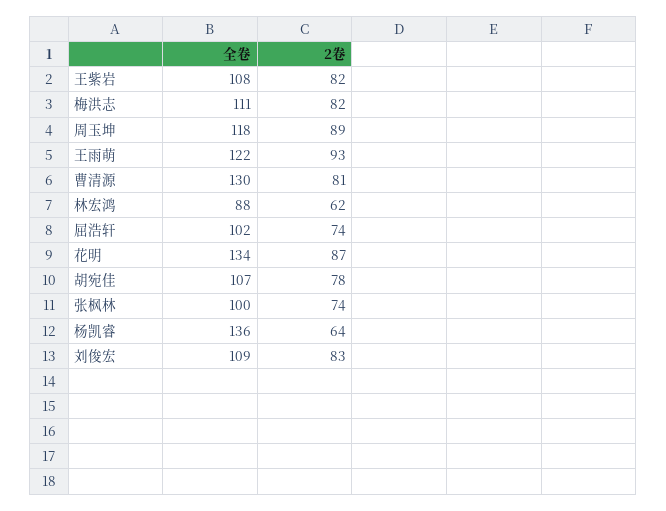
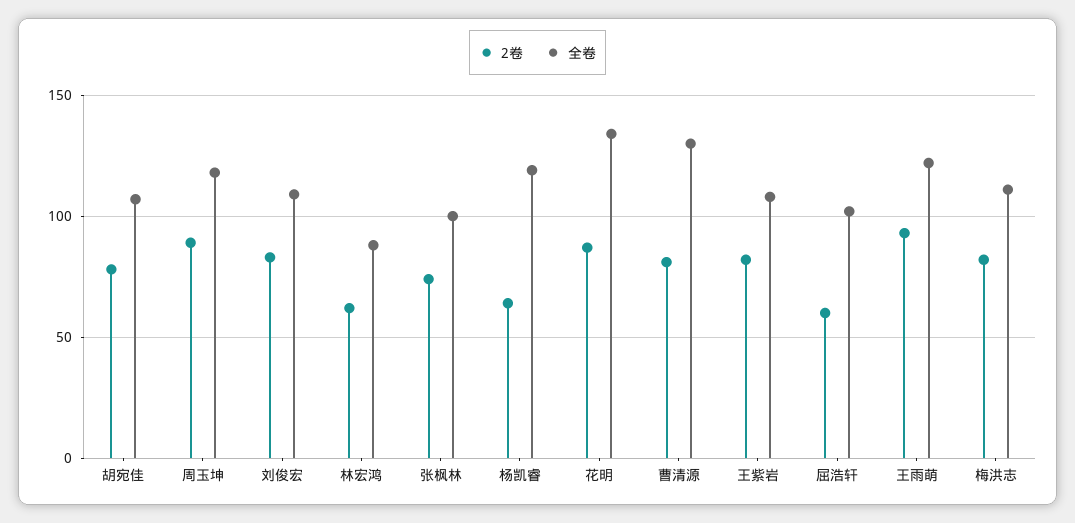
  {
    "全卷": {
      "王紫岩": 108,
      "梅洪志": 111,
      "周玉坤": 118,
      "王雨萌": 122,
      "曹清源": 130,
      "林宏鸿": 88,
      "屈浩轩": 102,
      "花明": 134,
      "胡宛佳": 107,
      "张枫林": 100,
-     "杨凯睿": 136,
+     "杨凯睿": 120,
      "刘俊宏": 109
    },
    "2卷": {
      "王紫岩": 82,
      "梅洪志": 82,
      "周玉坤": 89,
      "王雨萌": 93,
      "曹清源": 81,
      "林宏鸿": 62,
-     "屈浩轩": 74,
+     "屈浩轩": 60,
      "花明": 87,
      "胡宛佳": 78,
      "张枫林": 74,
      "杨凯睿": 64,
      "刘俊宏": 83
    }
  }

